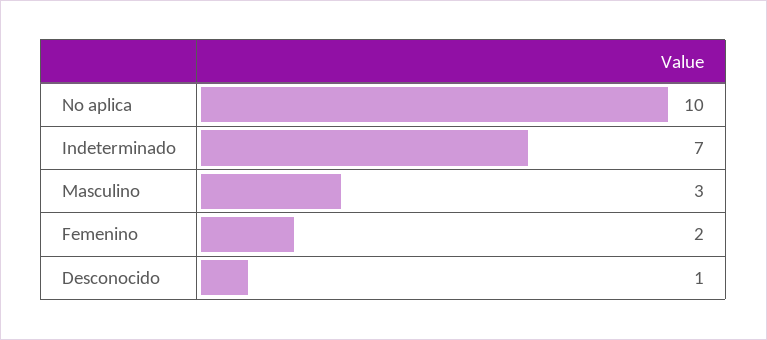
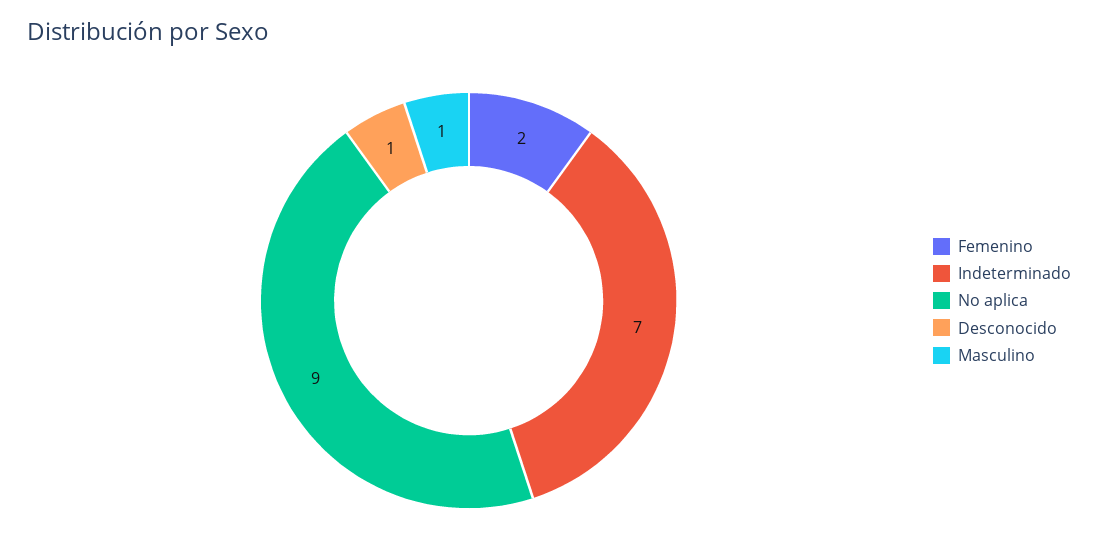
  {
-   "No aplica": 10,
+   "No aplica": 9,
    "Indeterminado": 7,
-   "Masculino": 3,
+   "Masculino": 1,
    "Femenino": 2,
    "Desconocido": 1
  }

